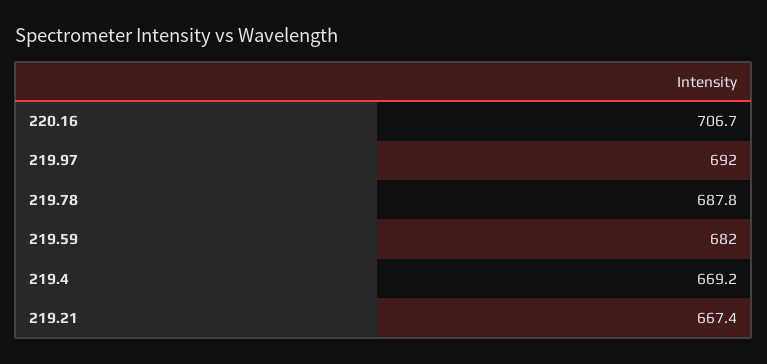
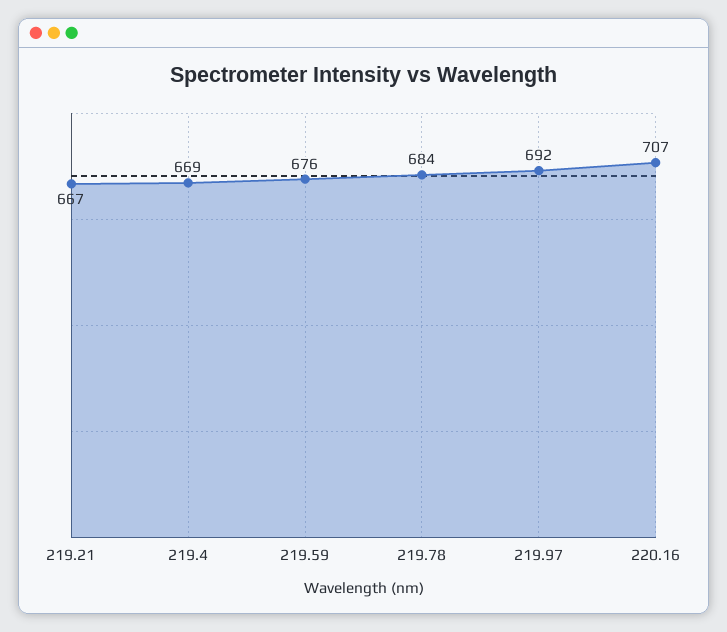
  {
    "220.16": 706.7,
    "219.97": 692,
-   "219.78": 687.8,
+   "219.78": 684,
-   "219.59": 682,
+   "219.59": 676,
    "219.4": 669.2,
    "219.21": 667.4
  }

